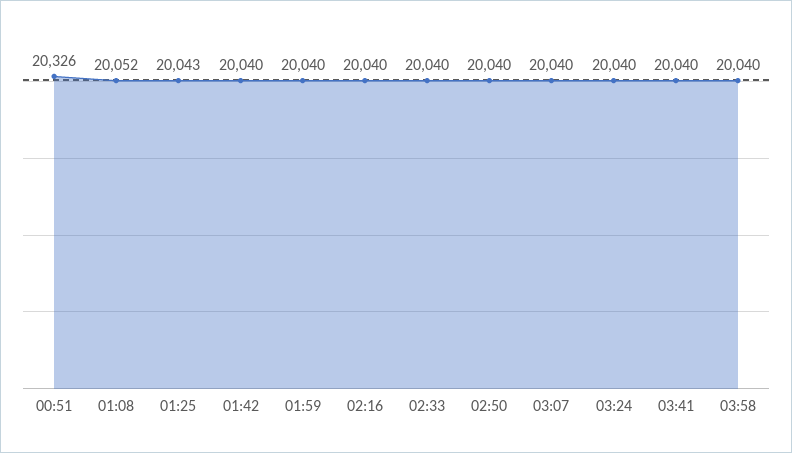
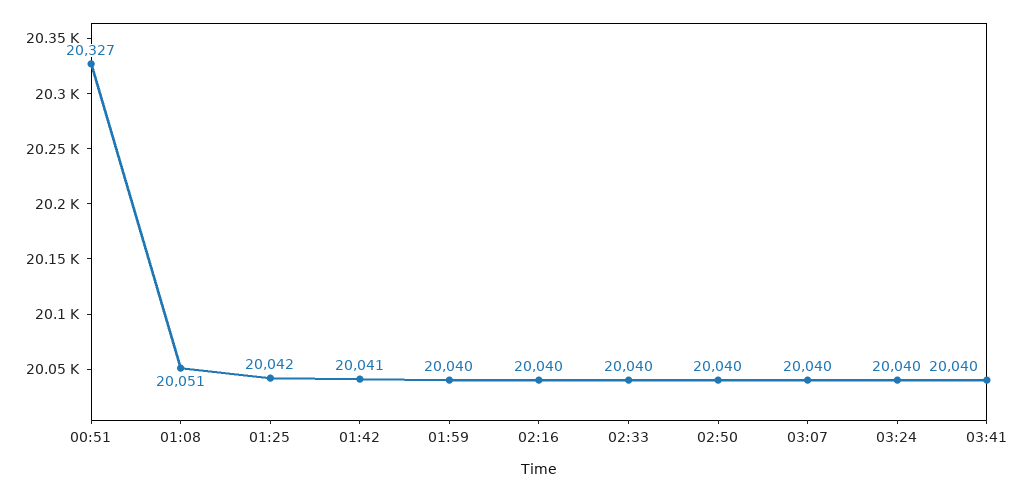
  {
-   "00:51": 20326,
+   "00:51": 20327,
-   "01:08": 20052,
+   "01:08": 20051,
-   "01:25": 20043,
+   "01:25": 20042,
-   "01:42": 20040,
+   "01:42": 20041,
    "01:59": 20040,
    "02:16": 20040,
    "02:33": 20040,
    "02:50": 20040,
    "03:07": 20040,
    "03:24": 20040,
-   "03:41": 20040,
+   "03:41": 20040
-   "03:58": 20040
  }

